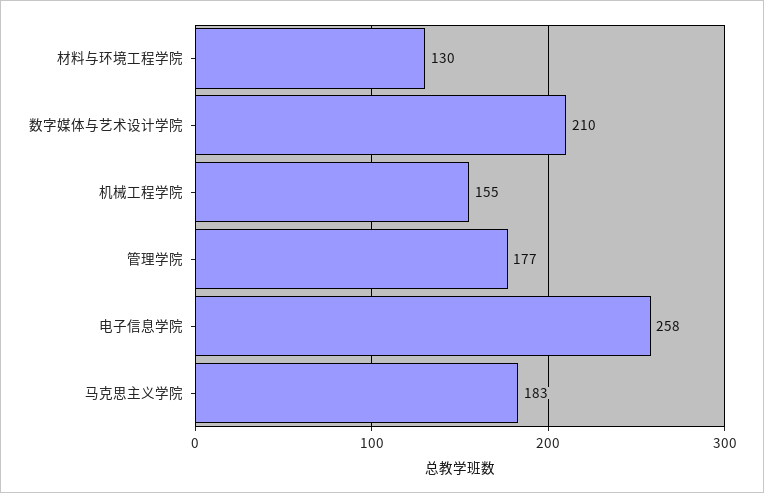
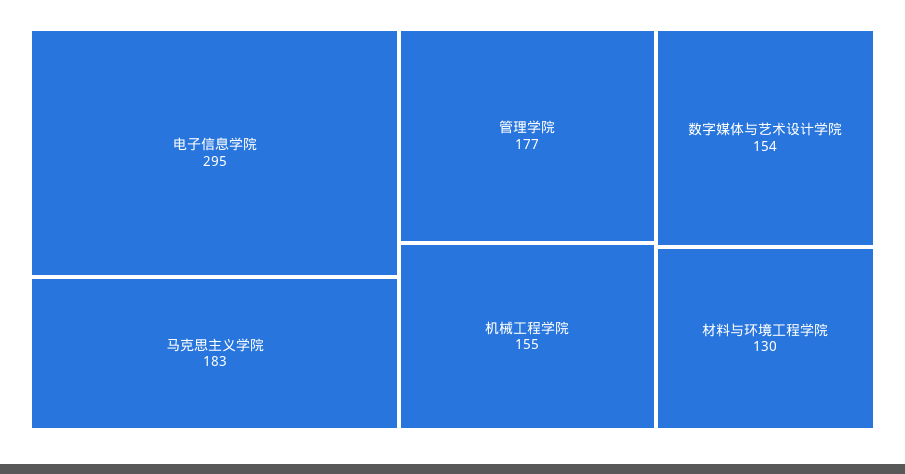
  {
    "材料与环境工程学院": 130,
-   "数字媒体与艺术设计学院": 210,
+   "数字媒体与艺术设计学院": 154,
    "机械工程学院": 155,
    "管理学院": 177,
-   "电子信息学院": 258,
+   "电子信息学院": 295,
    "马克思主义学院": 183
  }

